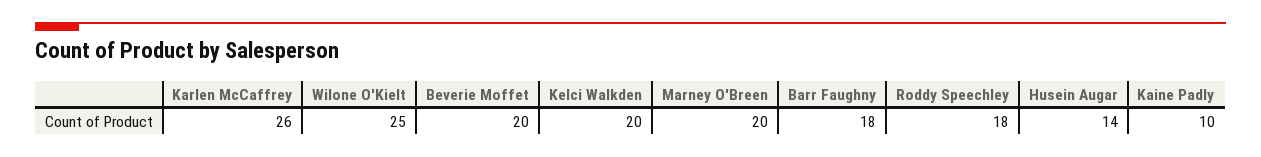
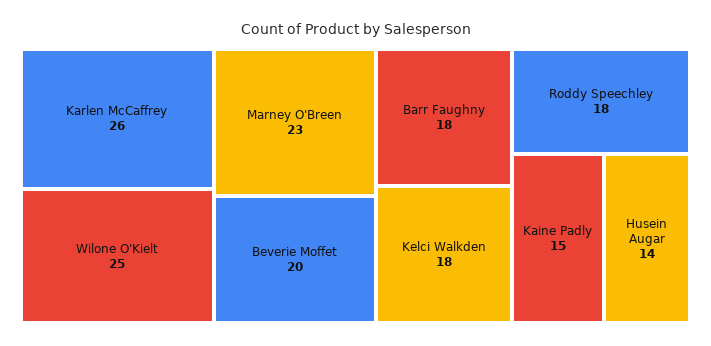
  {
    "Karlen McCaffrey": 26,
    "Wilone O'Kielt": 25,
    "Beverie Moffet": 20,
-   "Kelci Walkden": 20,
+   "Kelci Walkden": 18,
-   "Marney O'Breen": 20,
+   "Marney O'Breen": 23,
    "Barr Faughny": 18,
    "Roddy Speechley": 18,
    "Husein Augar": 14,
-   "Kaine Padly": 10
+   "Kaine Padly": 15
  }

